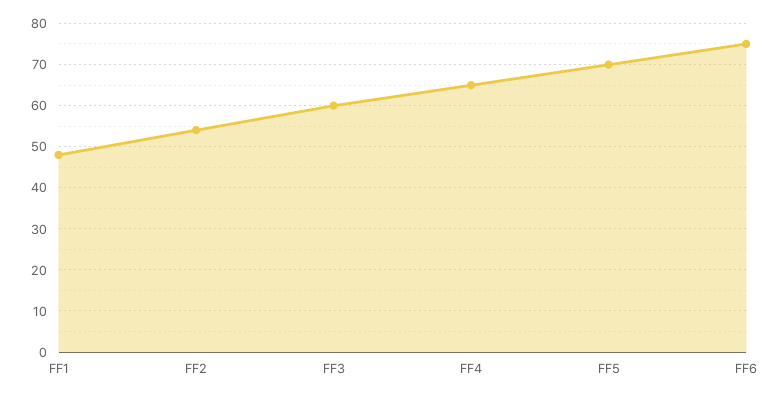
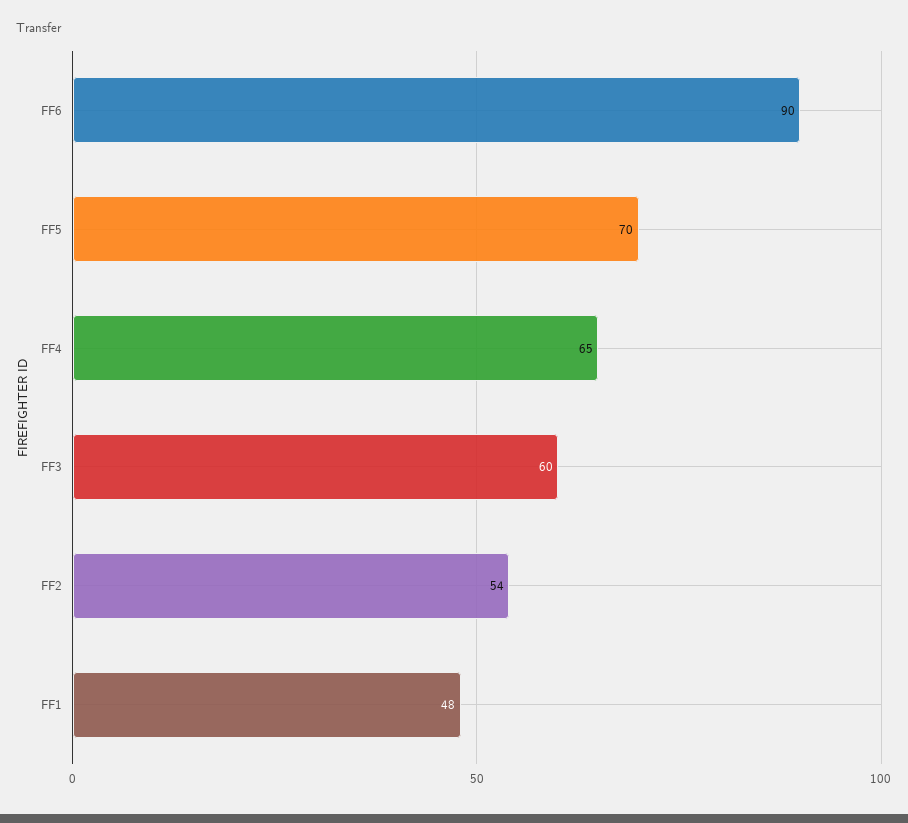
  {
    "FF1": 48,
    "FF2": 54,
    "FF3": 60,
    "FF4": 65,
    "FF5": 70,
-   "FF6": 75
+   "FF6": 90
  }

